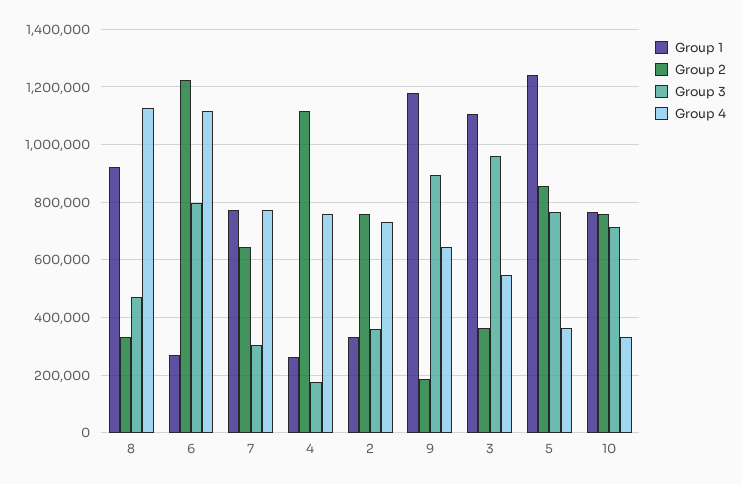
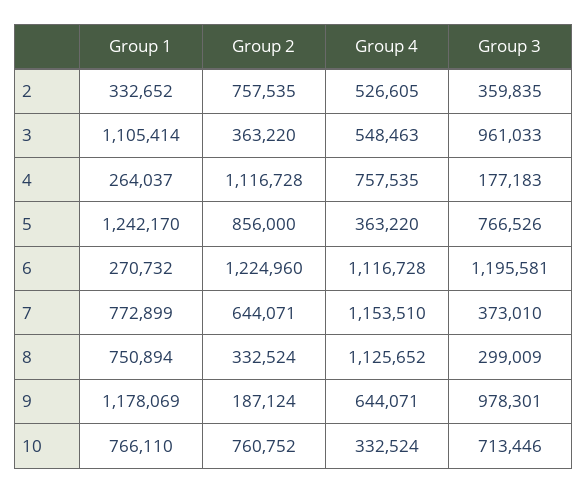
  {
    "Group 1": {
-     "8": 925000,
+     "8": 750894,
      "6": 270732,
      "7": 772899,
      "4": 264037,
      "2": 332652,
      "9": 1178069,
      "3": 1105414,
      "5": 1242170,
      "10": 766110
    },
    "Group 2": {
      "8": 332524,
      "6": 1224960,
      "7": 644071,
      "4": 1116728,
      "2": 757535,
      "9": 187124,
      "3": 363220,
      "5": 856000,
      "10": 760752
    },
    "Group 3": {
-     "8": 475000,
+     "8": 299009,
-     "6": 800000,
+     "6": 1195581,
-     "7": 300000,
+     "7": 373010,
      "4": 177183,
      "2": 359835,
-     "9": 900000,
+     "9": 978301,
      "3": 961033,
      "5": 766526,
      "10": 713446
    },
    "Group 4": {
      "8": 1125652,
      "6": 1116728,
-     "7": 775000,
+     "7": 1153510,
      "4": 757535,
-     "2": 725000,
+     "2": 526605,
      "9": 644071,
      "3": 548463,
      "5": 363220,
      "10": 332524
    }
  }

